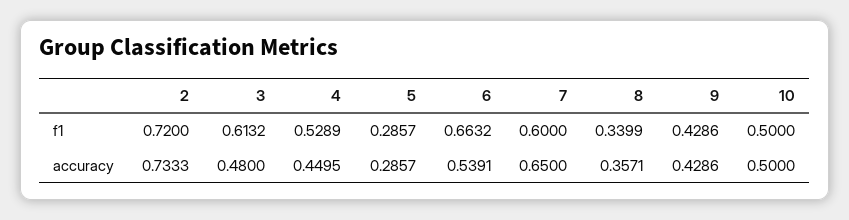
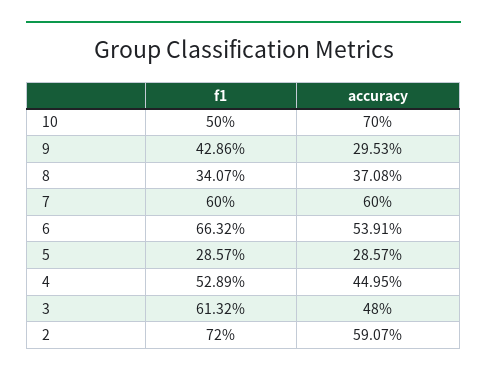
  {
    "2": {
      "f1": 0.72,
-     "accuracy": 0.7333
+     "accuracy": 0.5907
    },
    "3": {
      "f1": 0.6132,
      "accuracy": 0.48
    },
    "4": {
      "f1": 0.5289,
      "accuracy": 0.4495
    },
    "5": {
      "f1": 0.2857,
      "accuracy": 0.2857
    },
    "6": {
      "f1": 0.6632,
      "accuracy": 0.5391
    },
    "7": {
      "f1": 0.6,
-     "accuracy": 0.65
+     "accuracy": 0.6
    },
    "8": {
-     "f1": 0.3399,
+     "f1": 0.3407,
-     "accuracy": 0.3571
+     "accuracy": 0.3708
    },
    "9": {
      "f1": 0.4286,
-     "accuracy": 0.4286
+     "accuracy": 0.2953
    },
    "10": {
      "f1": 0.5,
-     "accuracy": 0.5
+     "accuracy": 0.7
    }
  }

